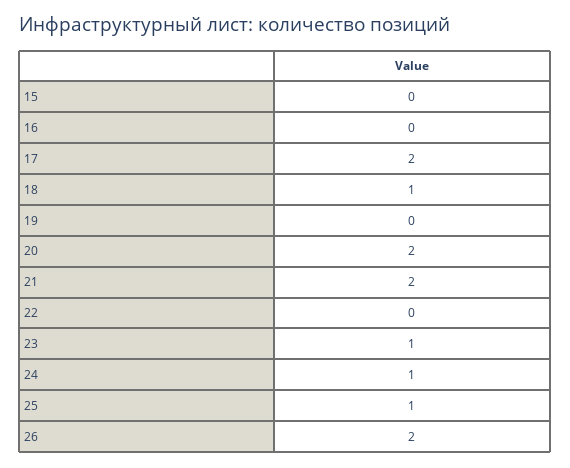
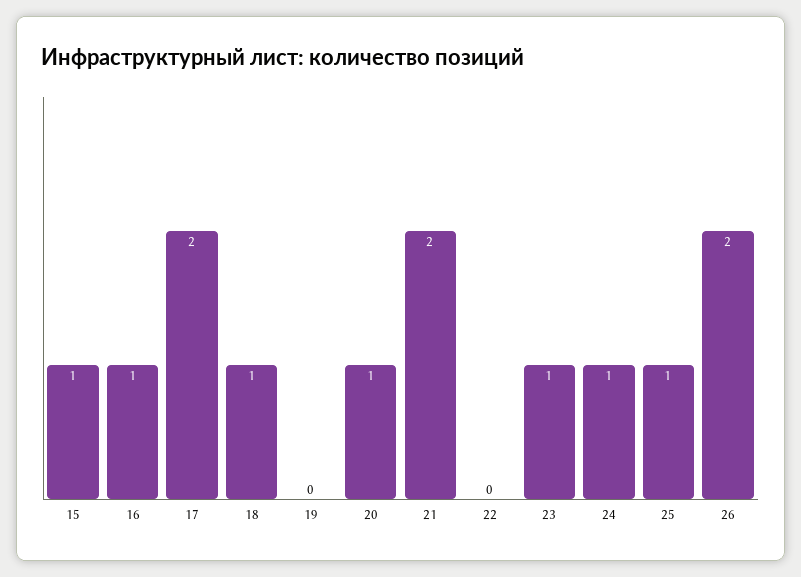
  {
-   "15": 0,
+   "15": 1,
-   "16": 0,
+   "16": 1,
    "17": 2,
    "18": 1,
    "19": 0,
-   "20": 2,
+   "20": 1,
    "21": 2,
    "22": 0,
    "23": 1,
    "24": 1,
    "25": 1,
    "26": 2
  }

